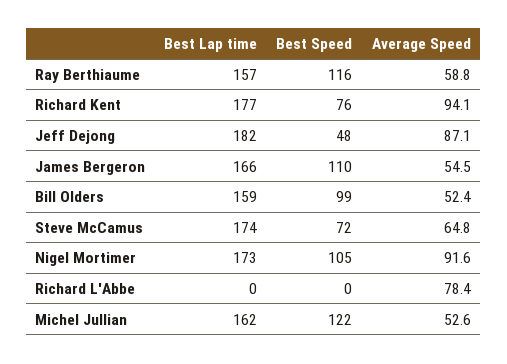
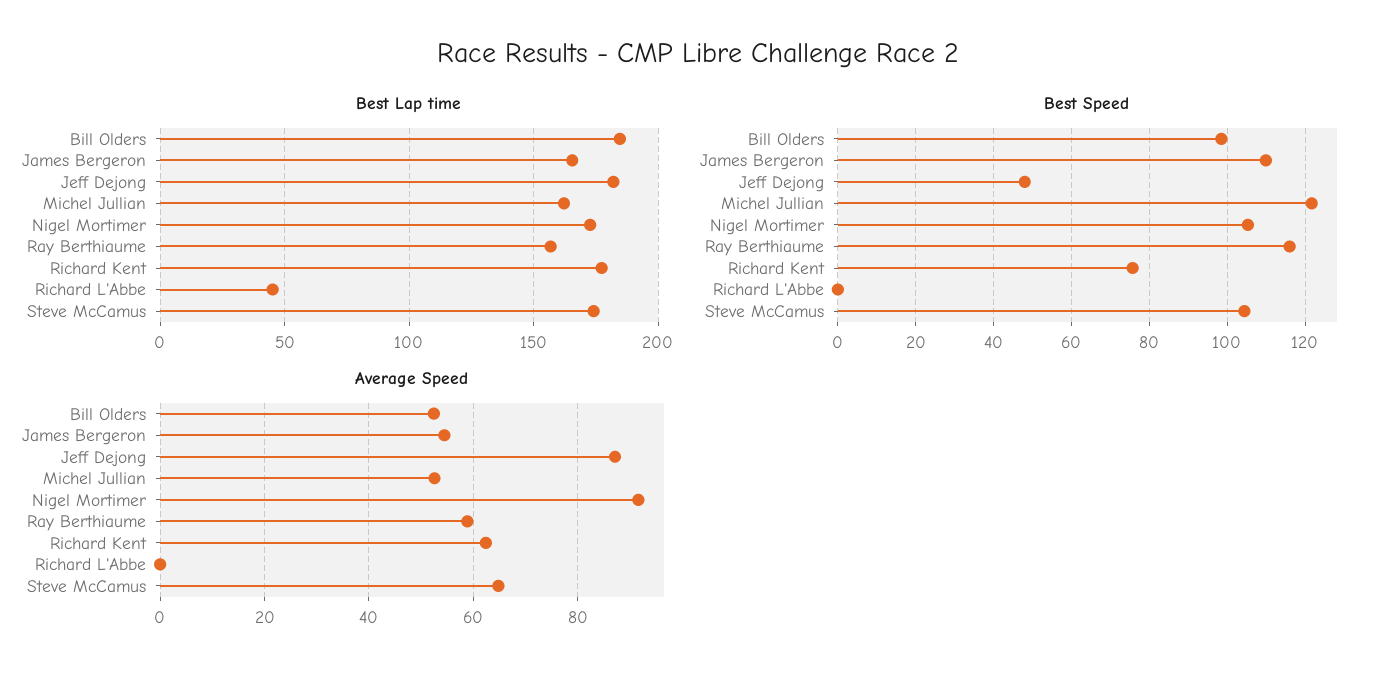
  {
    "Best Lap time": {
      "Ray Berthiaume": 157,
      "Richard Kent": 177,
      "Jeff Dejong": 182,
      "James Bergeron": 166,
-     "Bill Olders": 159,
+     "Bill Olders": 185,
      "Steve McCamus": 174,
      "Nigel Mortimer": 173,
-     "Richard L'Abbe": 0,
+     "Richard L'Abbe": 45,
      "Michel Jullian": 162
    },
    "Best Speed": {
      "Ray Berthiaume": 116,
      "Richard Kent": 76,
      "Jeff Dejong": 48,
      "James Bergeron": 110,
      "Bill Olders": 99,
-     "Steve McCamus": 72,
+     "Steve McCamus": 104,
      "Nigel Mortimer": 105,
      "Richard L'Abbe": 0,
      "Michel Jullian": 122
    },
    "Average Speed": {
      "Ray Berthiaume": 58.8,
-     "Richard Kent": 94.1,
+     "Richard Kent": 62,
      "Jeff Dejong": 87.1,
      "James Bergeron": 54.5,
      "Bill Olders": 52.4,
      "Steve McCamus": 64.8,
      "Nigel Mortimer": 91.6,
-     "Richard L'Abbe": 78.4,
+     "Richard L'Abbe": 0,
      "Michel Jullian": 52.6
    }
  }

